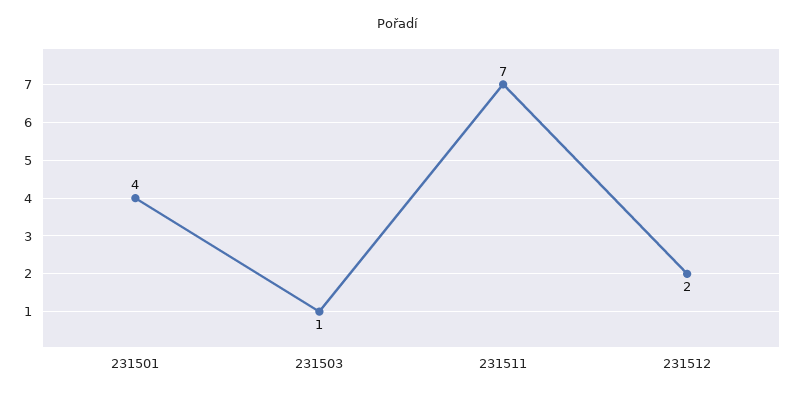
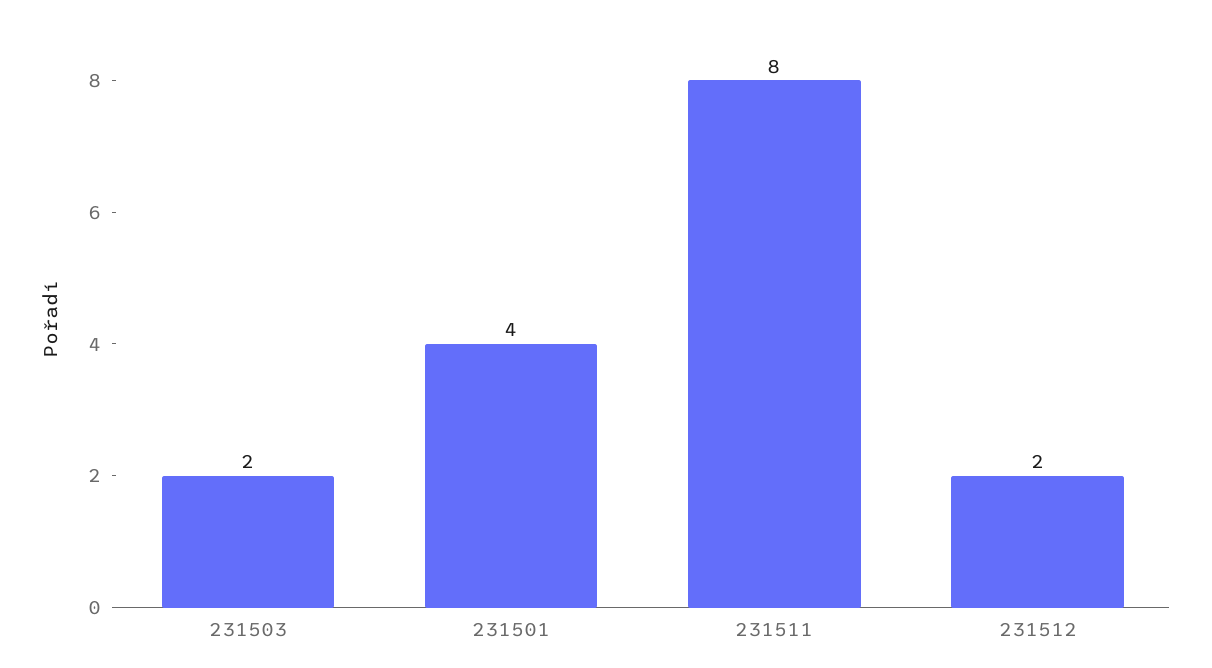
  {
    "231501": 4,
-   "231503": 1,
+   "231503": 2,
-   "231511": 7,
+   "231511": 8,
    "231512": 2
  }

